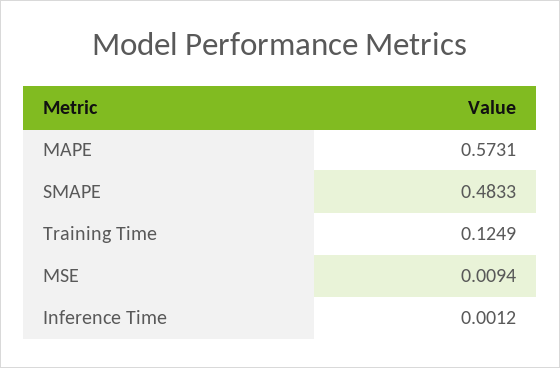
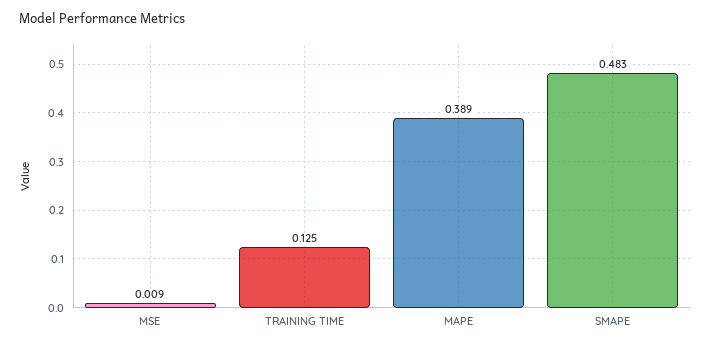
  {
-   "MAPE": 0.5731,
+   "MAPE": 0.389,
    "SMAPE": 0.4833,
    "Training Time": 0.1249,
-   "MSE": 0.0094,
+   "MSE": 0.0094
-   "Inference Time": 0.0012
  }

